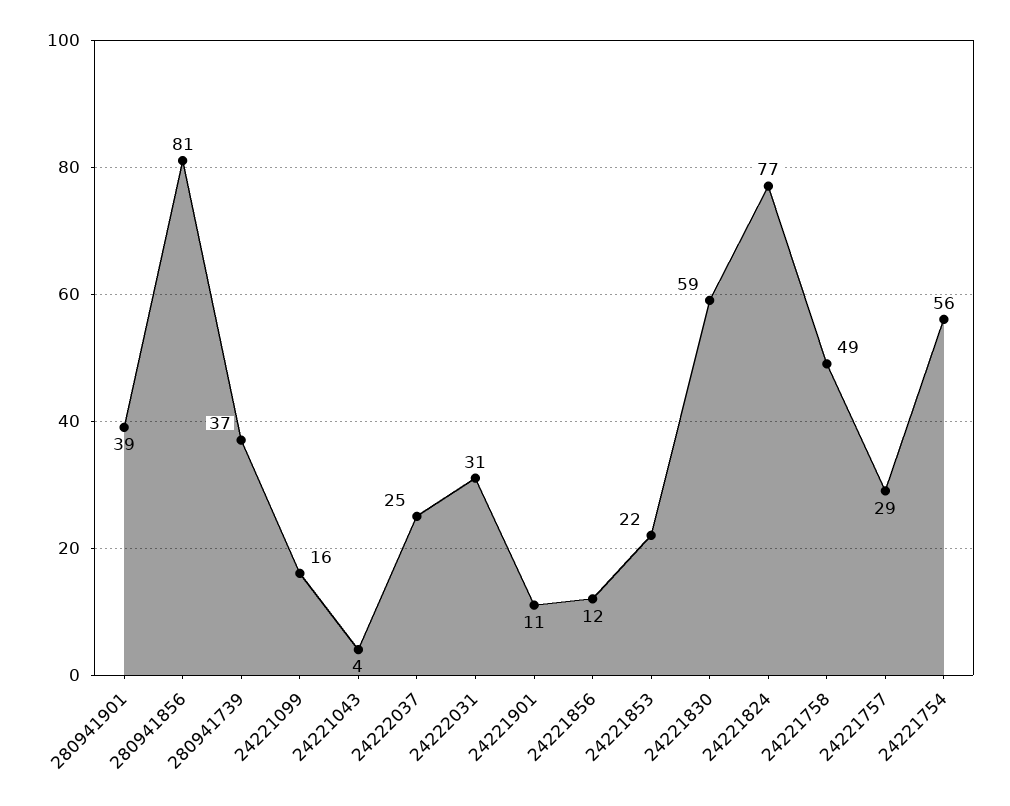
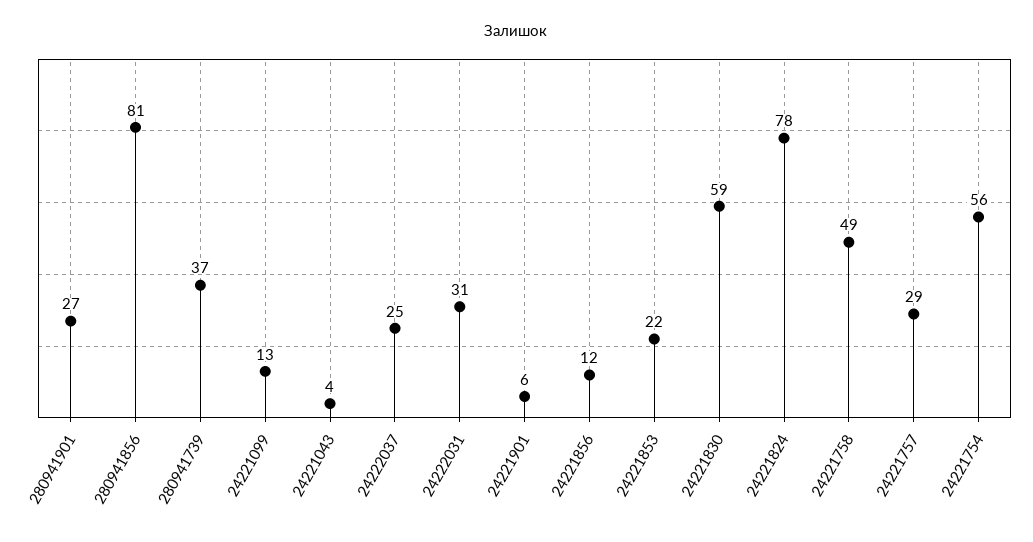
  {
-   "280941901": 39,
+   "280941901": 27,
    "280941856": 81,
    "280941739": 37,
-   "24221099": 16,
+   "24221099": 13,
    "24221043": 4,
    "24222037": 25,
    "24222031": 31,
-   "24221901": 11,
+   "24221901": 6,
    "24221856": 12,
    "24221853": 22,
    "24221830": 59,
-   "24221824": 77,
+   "24221824": 78,
    "24221758": 49,
    "24221757": 29,
    "24221754": 56
  }

